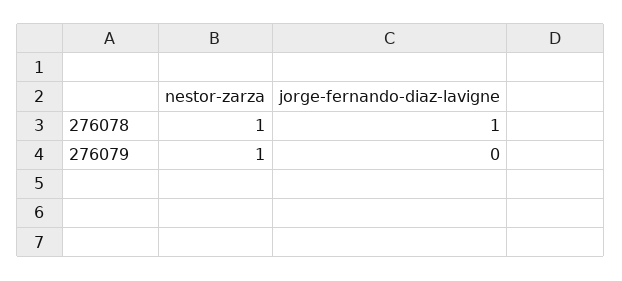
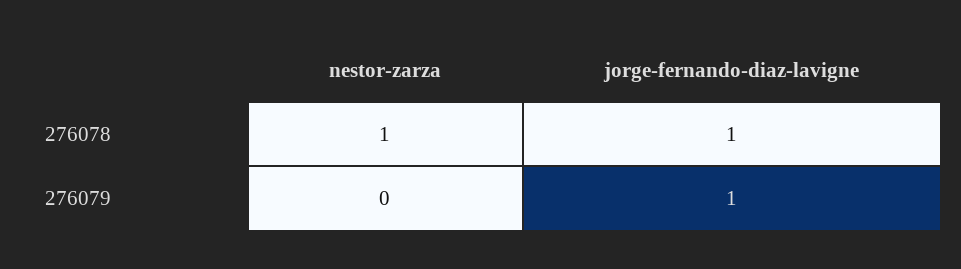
  {
    "nestor-zarza": {
      "276078": 1,
-     "276079": 1
+     "276079": 0
    },
    "jorge-fernando-diaz-lavigne": {
      "276078": 1,
-     "276079": 0
+     "276079": 1
    }
  }

